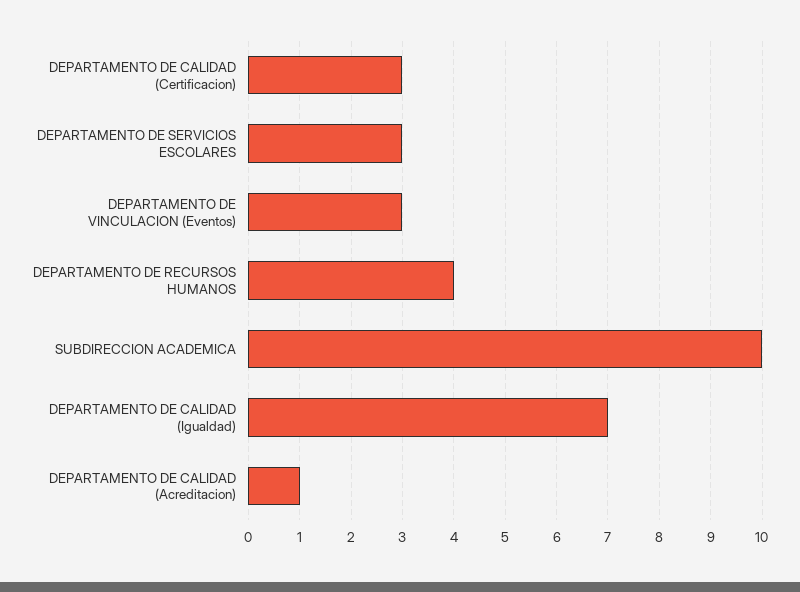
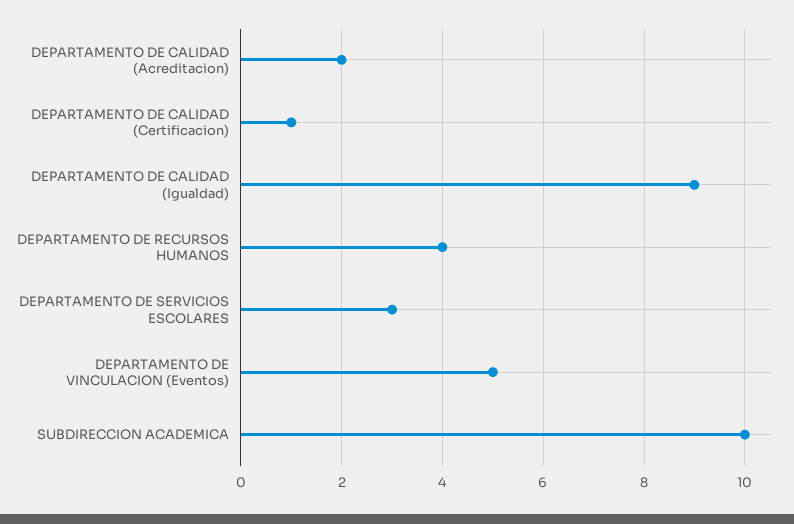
  {
-   "DEPARTAMENTO DE CALIDAD (Certificacion)": 3,
+   "DEPARTAMENTO DE CALIDAD (Certificacion)": 1,
    "DEPARTAMENTO DE SERVICIOS ESCOLARES": 3,
-   "DEPARTAMENTO DE VINCULACION (Eventos)": 3,
+   "DEPARTAMENTO DE VINCULACION (Eventos)": 5,
    "DEPARTAMENTO DE RECURSOS HUMANOS": 4,
    "SUBDIRECCION ACADEMICA": 10,
-   "DEPARTAMENTO DE CALIDAD (Igualdad)": 7,
+   "DEPARTAMENTO DE CALIDAD (Igualdad)": 9,
-   "DEPARTAMENTO DE CALIDAD (Acreditacion)": 1
+   "DEPARTAMENTO DE CALIDAD (Acreditacion)": 2
  }

